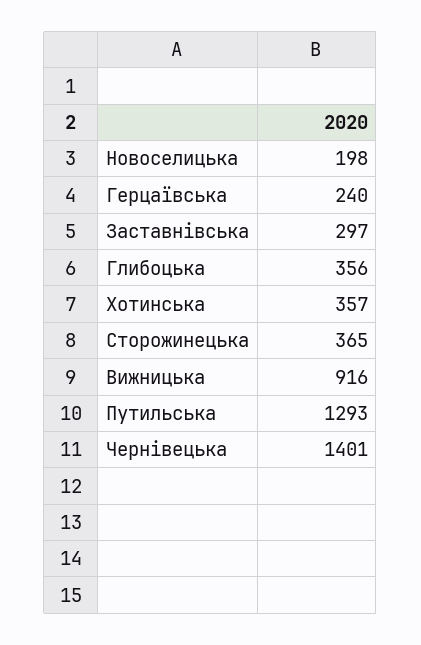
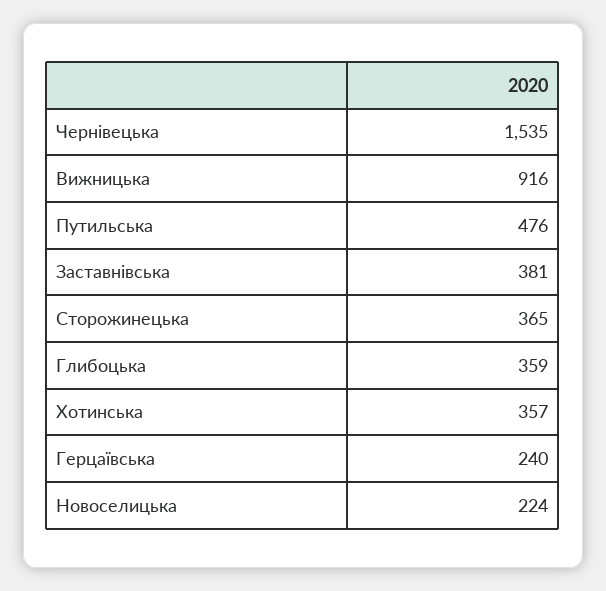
  {
-   "Новоселицька": 198,
+   "Новоселицька": 224,
    "Герцаївська": 240,
-   "Заставнівська": 297,
+   "Заставнівська": 381,
-   "Глибоцька": 356,
+   "Глибоцька": 359,
    "Хотинська": 357,
    "Сторожинецька": 365,
    "Вижницька": 916,
-   "Путильська": 1293,
+   "Путильська": 476,
-   "Чернівецька": 1401
+   "Чернівецька": 1535
  }

